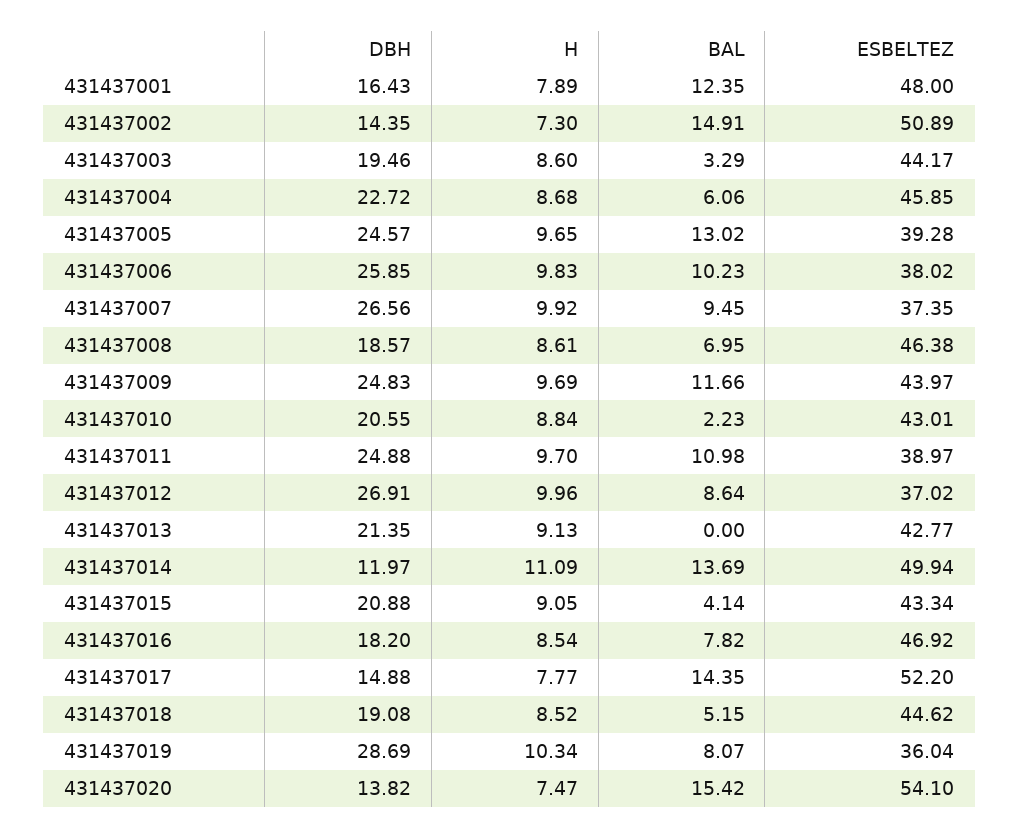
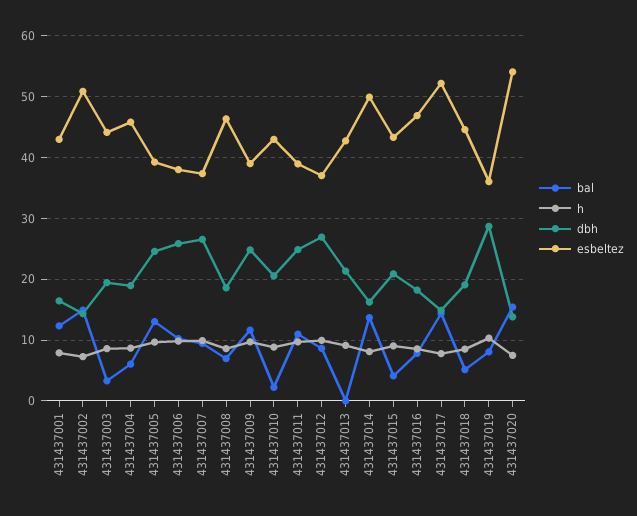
  {
    "DBH": {
      "431437001": 16.43,
      "431437002": 14.35,
      "431437003": 19.46,
-     "431437004": 22.72,
+     "431437004": 19,
      "431437005": 24.57,
      "431437006": 25.85,
      "431437007": 26.56,
      "431437008": 18.57,
      "431437009": 24.83,
      "431437010": 20.55,
      "431437011": 24.88,
      "431437012": 26.91,
      "431437013": 21.35,
-     "431437014": 11.97,
+     "431437014": 16,
      "431437015": 20.88,
      "431437016": 18.2,
      "431437017": 14.88,
      "431437018": 19.08,
      "431437019": 28.69,
      "431437020": 13.82
    },
    "H": {
      "431437001": 7.89,
      "431437002": 7.3,
      "431437003": 8.6,
      "431437004": 8.68,
      "431437005": 9.65,
      "431437006": 9.83,
      "431437007": 9.92,
      "431437008": 8.61,
      "431437009": 9.69,
      "431437010": 8.84,
      "431437011": 9.7,
      "431437012": 9.96,
      "431437013": 9.13,
-     "431437014": 11.09,
+     "431437014": 8,
      "431437015": 9.05,
      "431437016": 8.54,
      "431437017": 7.77,
      "431437018": 8.52,
      "431437019": 10.34,
      "431437020": 7.47
    },
    "BAL": {
      "431437001": 12.35,
      "431437002": 14.91,
      "431437003": 3.29,
      "431437004": 6.06,
      "431437005": 13.02,
      "431437006": 10.23,
      "431437007": 9.45,
      "431437008": 6.95,
      "431437009": 11.66,
      "431437010": 2.23,
      "431437011": 10.98,
      "431437012": 8.64,
      "431437013": 0,
      "431437014": 13.69,
      "431437015": 4.14,
      "431437016": 7.82,
      "431437017": 14.35,
      "431437018": 5.15,
      "431437019": 8.07,
      "431437020": 15.42
    },
    "ESBELTEZ": {
-     "431437001": 48,
+     "431437001": 43,
      "431437002": 50.89,
      "431437003": 44.17,
      "431437004": 45.85,
      "431437005": 39.28,
      "431437006": 38.02,
      "431437007": 37.35,
      "431437008": 46.38,
-     "431437009": 43.97,
+     "431437009": 39,
      "431437010": 43.01,
      "431437011": 38.97,
      "431437012": 37.02,
      "431437013": 42.77,
      "431437014": 49.94,
      "431437015": 43.34,
      "431437016": 46.92,
      "431437017": 52.2,
      "431437018": 44.62,
      "431437019": 36.04,
      "431437020": 54.1
    }
  }

